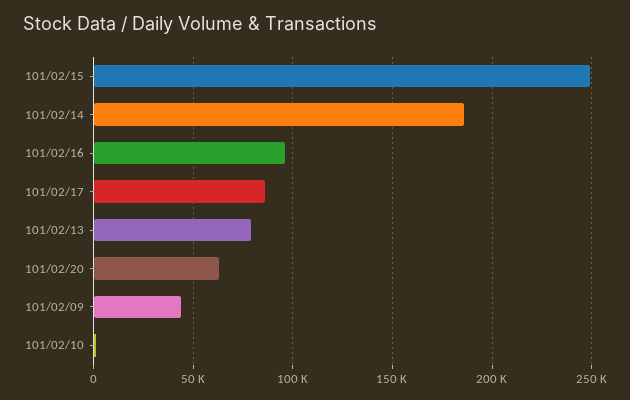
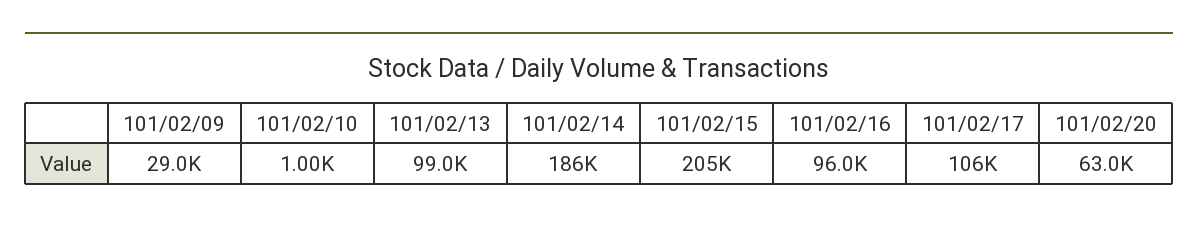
  {
-   "101/02/15": 250000,
+   "101/02/15": 205000,
    "101/02/14": 186000,
    "101/02/16": 96000,
-   "101/02/17": 85000,
+   "101/02/17": 106000,
-   "101/02/13": 80000,
+   "101/02/13": 99000,
    "101/02/20": 63000,
-   "101/02/09": 45000,
+   "101/02/09": 29000,
    "101/02/10": 1000
  }

